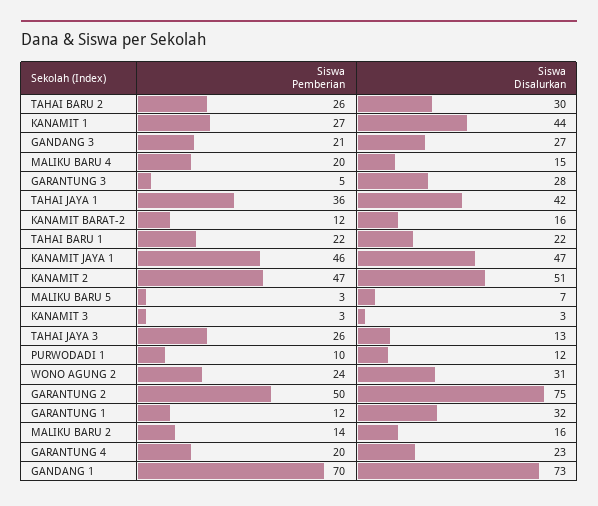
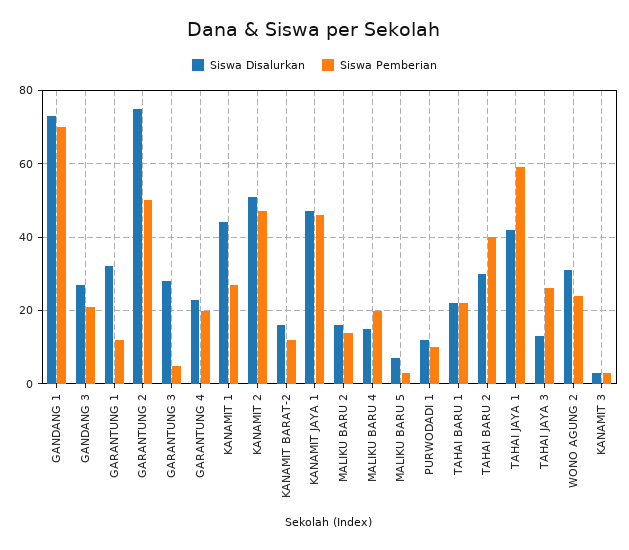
  {
    "Siswa Pemberian": {
-     "TAHAI BARU 2": 26,
+     "TAHAI BARU 2": 40,
      "KANAMIT 1": 27,
      "GANDANG 3": 21,
      "MALIKU BARU 4": 20,
      "GARANTUNG 3": 5,
-     "TAHAI JAYA 1": 36,
+     "TAHAI JAYA 1": 60,
      "KANAMIT BARAT-2": 12,
      "TAHAI BARU 1": 22,
      "KANAMIT JAYA 1": 46,
      "KANAMIT 2": 47,
      "MALIKU BARU 5": 3,
      "KANAMIT 3": 3,
      "TAHAI JAYA 3": 26,
      "PURWODADI 1": 10,
      "WONO AGUNG 2": 24,
      "GARANTUNG 2": 50,
      "GARANTUNG 1": 12,
      "MALIKU BARU 2": 14,
      "GARANTUNG 4": 20,
      "GANDANG 1": 70
    },
    "Siswa Disalurkan": {
      "TAHAI BARU 2": 30,
      "KANAMIT 1": 44,
      "GANDANG 3": 27,
      "MALIKU BARU 4": 15,
      "GARANTUNG 3": 28,
      "TAHAI JAYA 1": 42,
      "KANAMIT BARAT-2": 16,
      "TAHAI BARU 1": 22,
      "KANAMIT JAYA 1": 47,
      "KANAMIT 2": 51,
      "MALIKU BARU 5": 7,
      "KANAMIT 3": 3,
      "TAHAI JAYA 3": 13,
      "PURWODADI 1": 12,
      "WONO AGUNG 2": 31,
      "GARANTUNG 2": 75,
      "GARANTUNG 1": 32,
      "MALIKU BARU 2": 16,
      "GARANTUNG 4": 23,
      "GANDANG 1": 73
    }
  }

